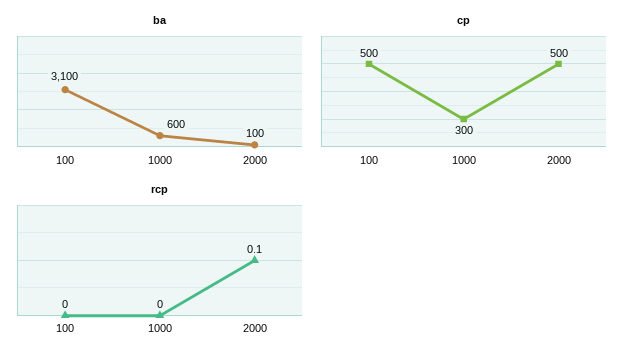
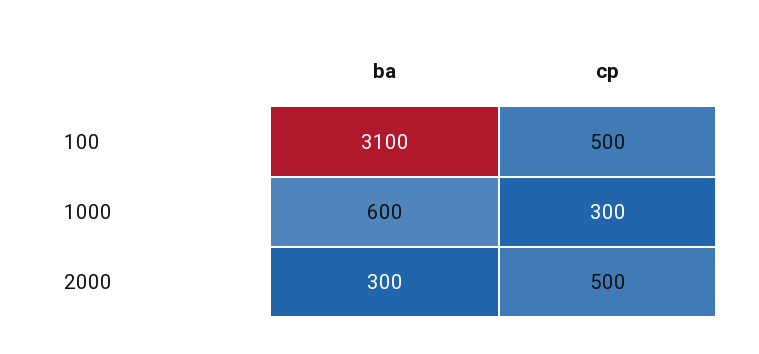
  {
    "ba": {
      "100": 3100,
      "1000": 600,
-     "2000": 100
+     "2000": 300
    },
    "cp": {
      "100": 500,
      "1000": 300,
      "2000": 500
-   },
+   }
-   "rcp": {
-     "100": 0,
-     "1000": 0,
-     "2000": 0.1
-   }
  }

